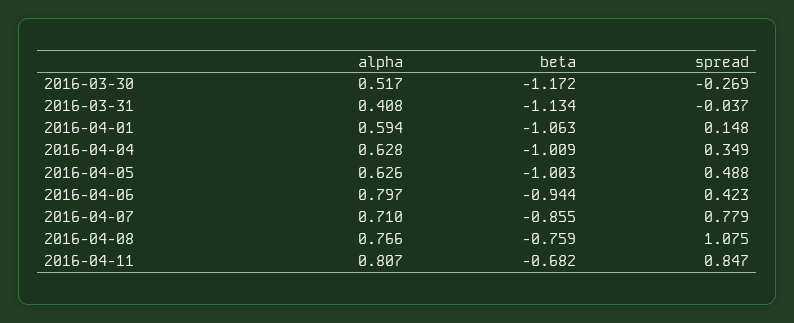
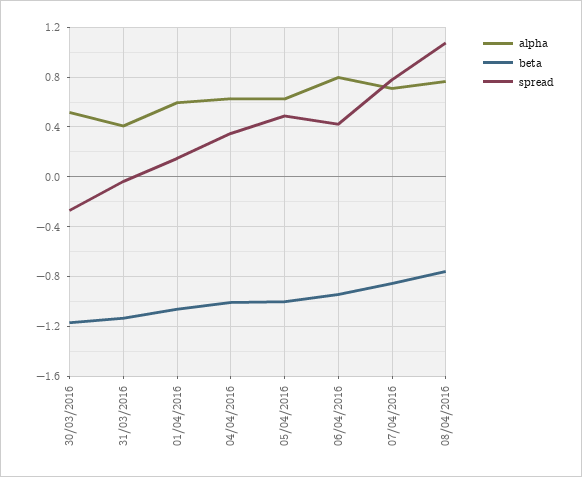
  {
    "alpha": {
      "2016-03-30": 0.517,
      "2016-03-31": 0.408,
      "2016-04-01": 0.594,
      "2016-04-04": 0.628,
      "2016-04-05": 0.626,
      "2016-04-06": 0.797,
      "2016-04-07": 0.71,
-     "2016-04-08": 0.766,
+     "2016-04-08": 0.766
-     "2016-04-11": 0.807
    },
    "beta": {
      "2016-03-30": -1.172,
      "2016-03-31": -1.134,
      "2016-04-01": -1.063,
      "2016-04-04": -1.009,
      "2016-04-05": -1.003,
      "2016-04-06": -0.944,
      "2016-04-07": -0.855,
-     "2016-04-08": -0.759,
+     "2016-04-08": -0.759
-     "2016-04-11": -0.682
    },
    "spread": {
      "2016-03-30": -0.269,
      "2016-03-31": -0.037,
      "2016-04-01": 0.148,
      "2016-04-04": 0.349,
      "2016-04-05": 0.488,
      "2016-04-06": 0.423,
      "2016-04-07": 0.779,
-     "2016-04-08": 1.075,
+     "2016-04-08": 1.075
-     "2016-04-11": 0.847
    }
  }

